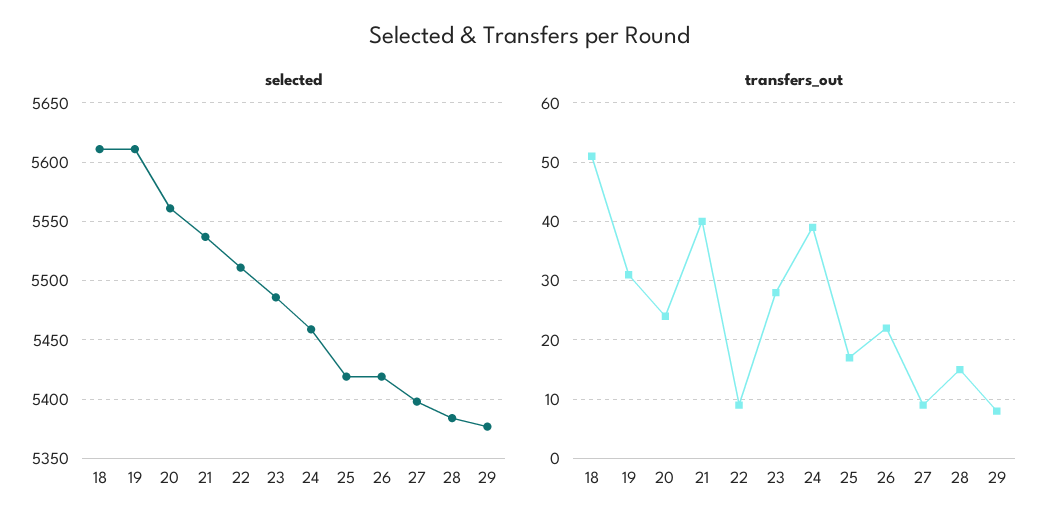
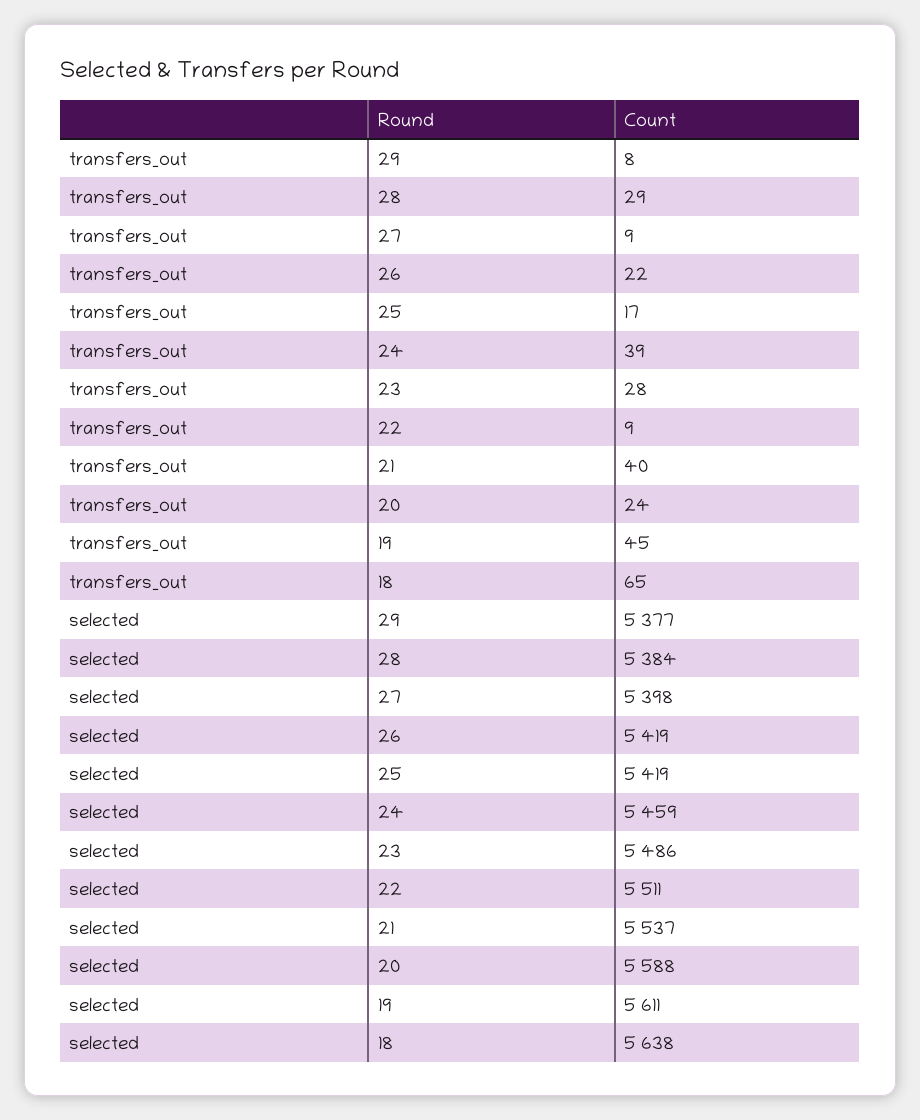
  {
    "selected": {
-     "18": 5610,
+     "18": 5638,
      "19": 5611,
-     "20": 5560,
+     "20": 5588,
      "21": 5537,
      "22": 5511,
      "23": 5486,
      "24": 5459,
      "25": 5419,
      "26": 5419,
      "27": 5398,
      "28": 5384,
      "29": 5377
    },
    "transfers_out": {
-     "18": 50,
+     "18": 65,
-     "19": 30,
+     "19": 45,
      "20": 24,
      "21": 40,
      "22": 9,
      "23": 28,
      "24": 39,
      "25": 17,
      "26": 22,
      "27": 9,
-     "28": 15,
+     "28": 29,
      "29": 8
    }
  }

